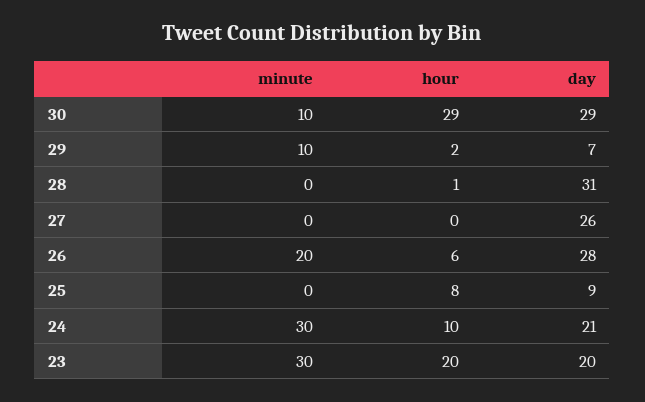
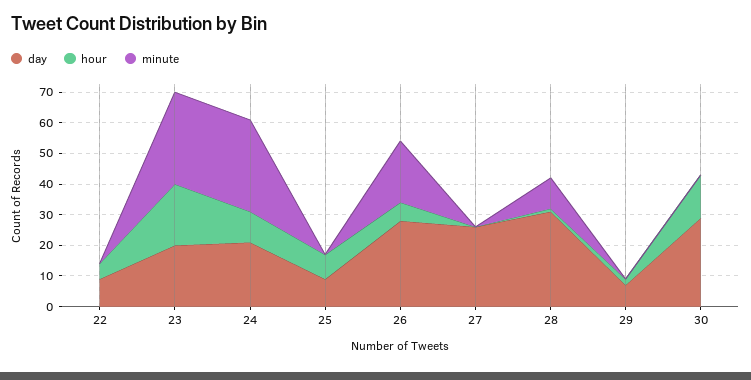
  {
    "minute": {
-     "30": 10,
+     "30": 0,
-     "29": 10,
+     "29": 0,
-     "28": 0,
+     "28": 10,
      "27": 0,
      "26": 20,
      "25": 0,
      "24": 30,
-     "23": 30
+     "23": 30,
+     "22": 0
    },
    "hour": {
-     "30": 29,
+     "30": 15,
      "29": 2,
      "28": 1,
      "27": 0,
      "26": 6,
      "25": 8,
      "24": 10,
-     "23": 20
+     "23": 20,
+     "22": 5
    },
    "day": {
      "30": 29,
      "29": 7,
      "28": 31,
      "27": 26,
      "26": 28,
      "25": 9,
      "24": 21,
-     "23": 20
+     "23": 20,
+     "22": 10
    }
  }

